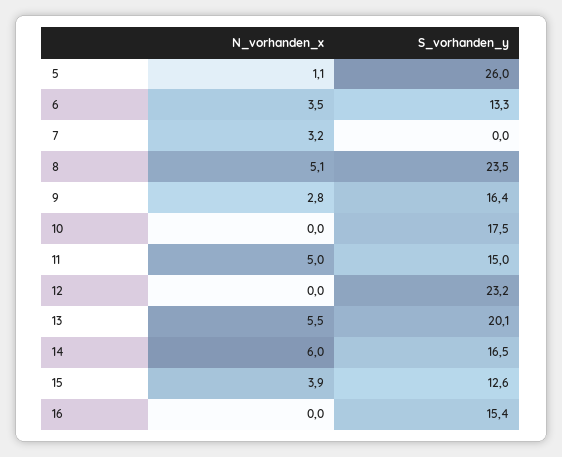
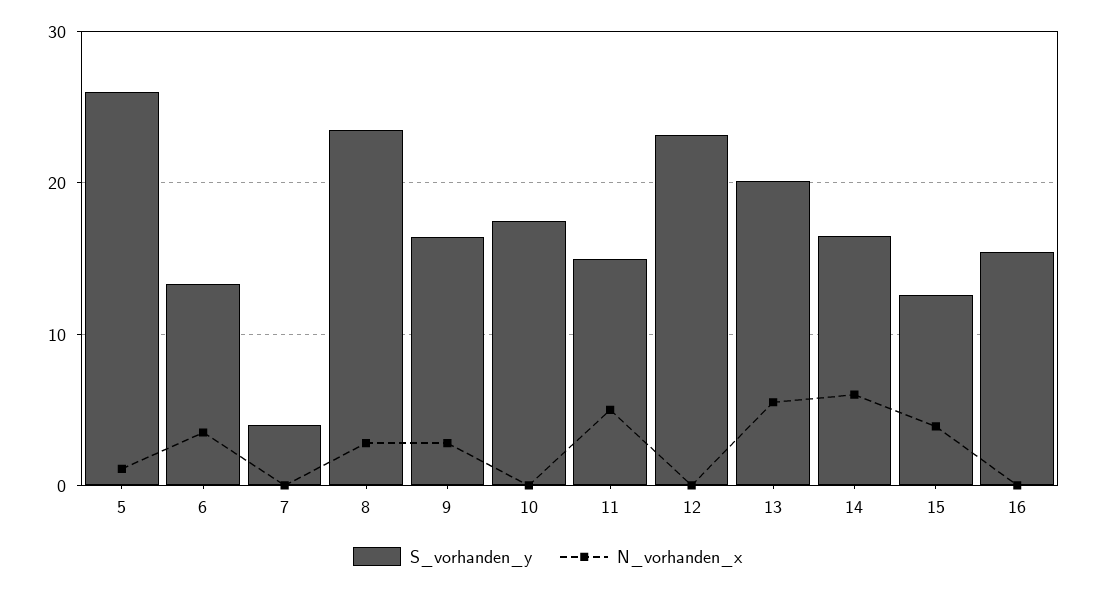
  {
    "N_vorhanden_x": {
      "5": 1.1,
      "6": 3.5,
-     "7": 3.2,
+     "7": 0,
-     "8": 5.1,
+     "8": 3,
      "9": 2.8,
      "10": 0,
      "11": 5,
      "12": 0,
      "13": 5.5,
      "14": 6,
      "15": 3.9,
      "16": 0
    },
    "S_vorhanden_y": {
      "5": 26,
      "6": 13.3,
-     "7": 0,
+     "7": 4,
      "8": 23.5,
      "9": 16.4,
      "10": 17.5,
      "11": 15,
      "12": 23.2,
      "13": 20.1,
      "14": 16.5,
      "15": 12.6,
      "16": 15.4
    }
  }

